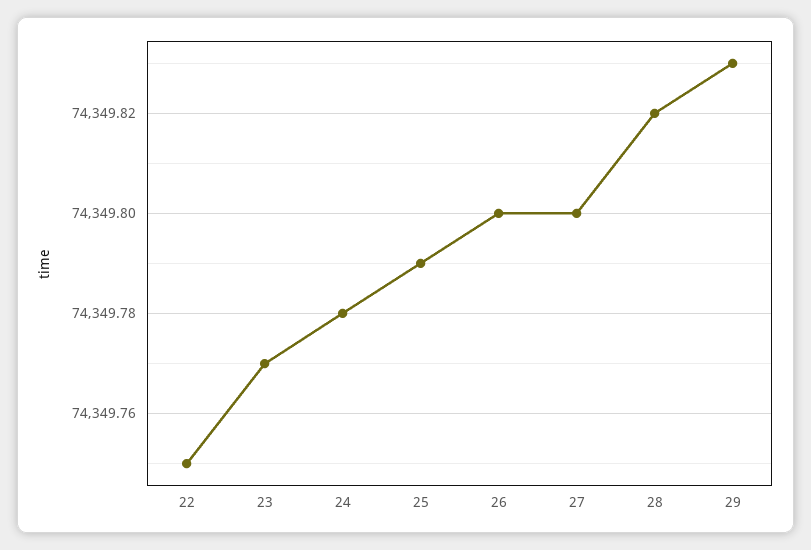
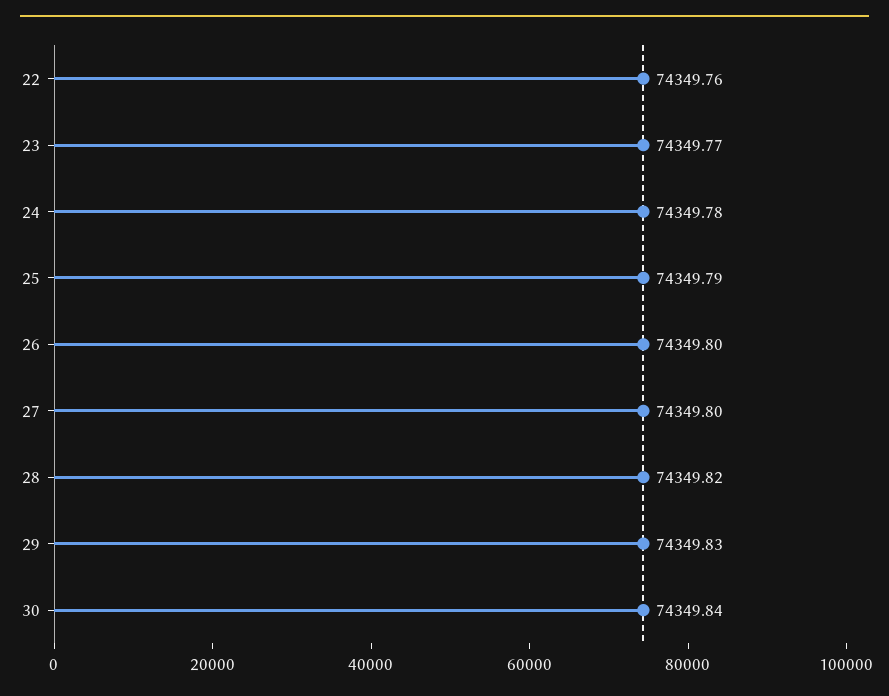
  {
-   "22": 74349.75,
+   "22": 74349.76,
    "23": 74349.77,
    "24": 74349.78,
    "25": 74349.79,
    "26": 74349.8,
    "27": 74349.8,
    "28": 74349.82,
-   "29": 74349.83
+   "29": 74349.83,
+   "30": 74349.84
  }

